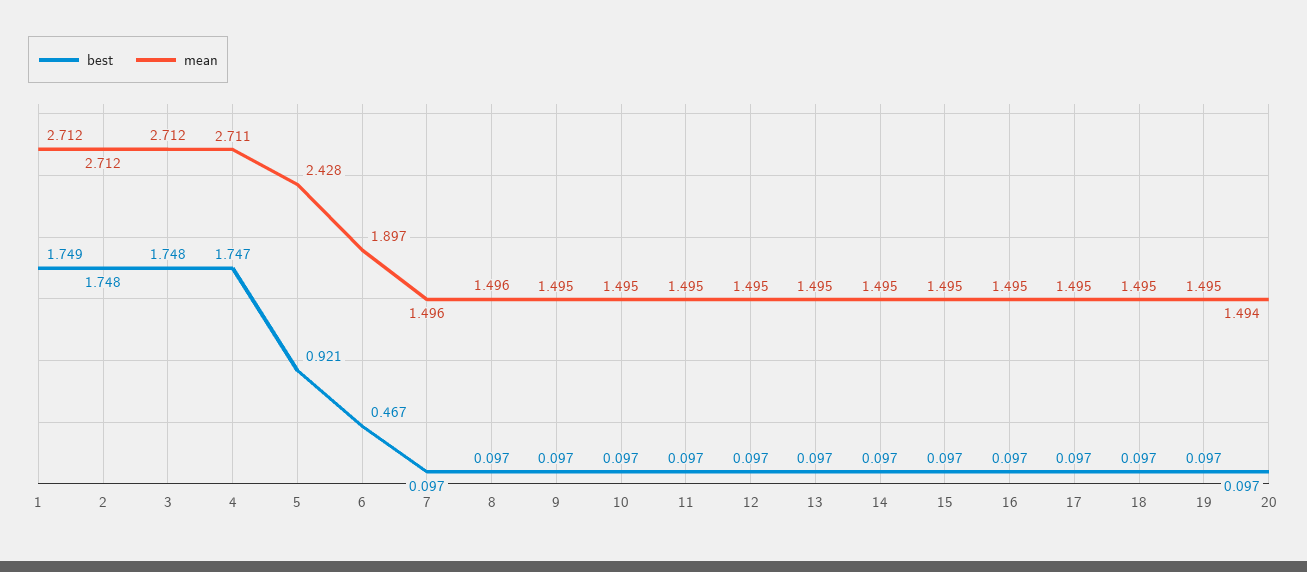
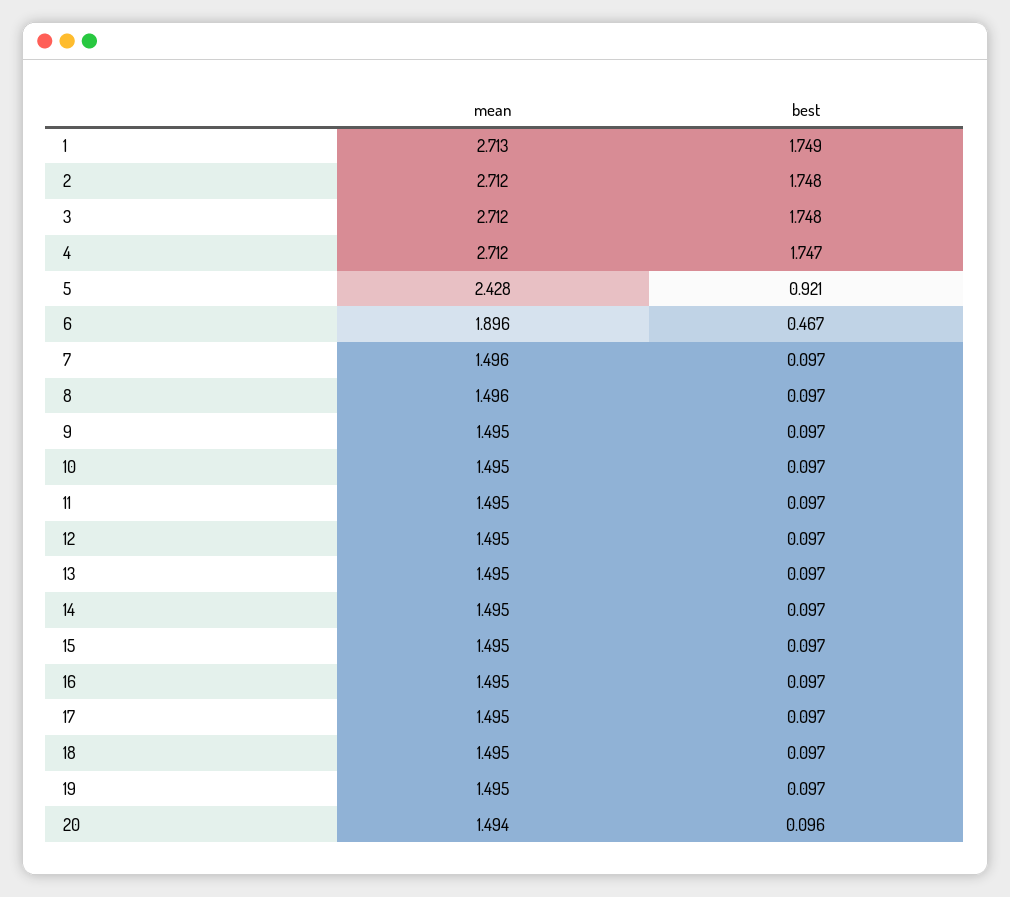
  {
    "best": {
      "1": 1.749,
      "2": 1.748,
      "3": 1.748,
      "4": 1.747,
      "5": 0.921,
      "6": 0.467,
      "7": 0.097,
      "8": 0.097,
      "9": 0.097,
      "10": 0.097,
      "11": 0.097,
      "12": 0.097,
      "13": 0.097,
      "14": 0.097,
      "15": 0.097,
      "16": 0.097,
      "17": 0.097,
      "18": 0.097,
      "19": 0.097,
-     "20": 0.097
+     "20": 0.096
    },
    "mean": {
-     "1": 2.712,
+     "1": 2.713,
      "2": 2.712,
      "3": 2.712,
-     "4": 2.711,
+     "4": 2.712,
      "5": 2.428,
-     "6": 1.897,
+     "6": 1.896,
      "7": 1.496,
      "8": 1.496,
      "9": 1.495,
      "10": 1.495,
      "11": 1.495,
      "12": 1.495,
      "13": 1.495,
      "14": 1.495,
      "15": 1.495,
      "16": 1.495,
      "17": 1.495,
      "18": 1.495,
      "19": 1.495,
      "20": 1.494
    }
  }

